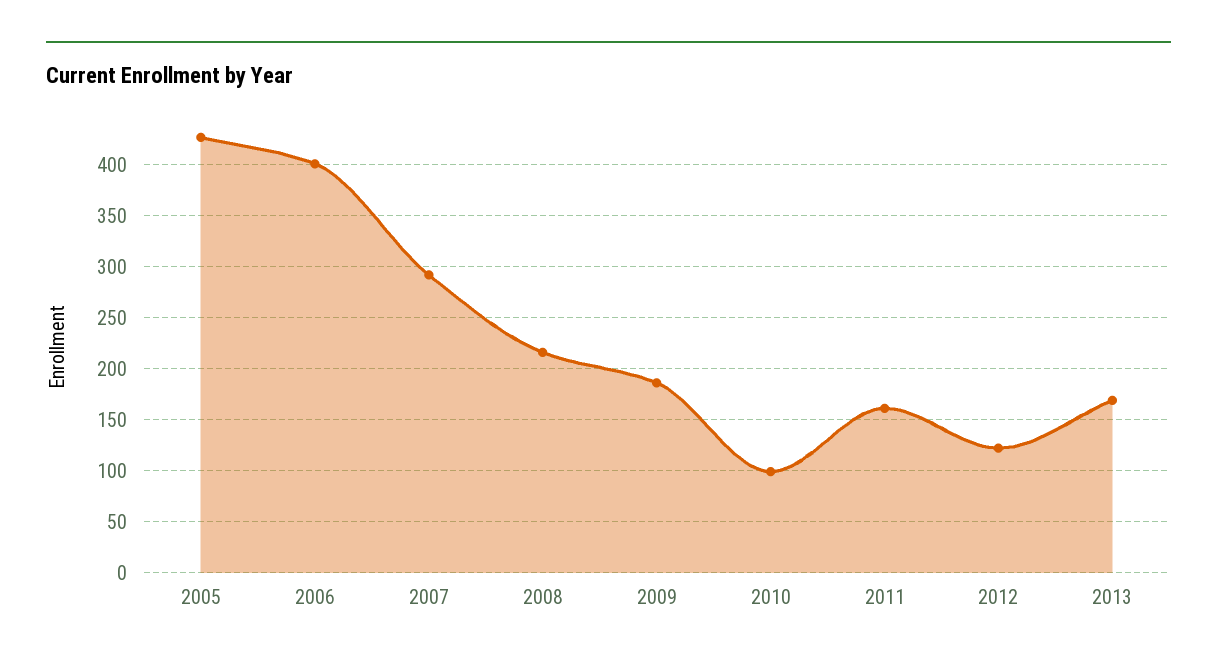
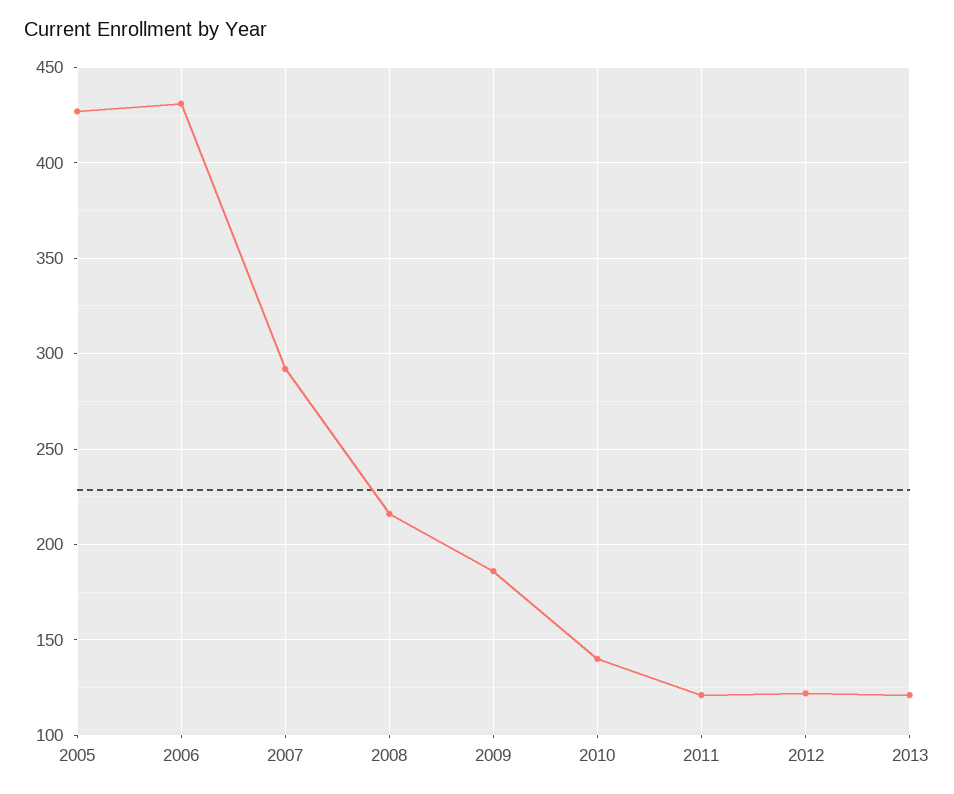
  {
    "2005": 425,
-   "2006": 400,
+   "2006": 430,
    "2007": 290,
    "2008": 215,
    "2009": 185,
-   "2010": 100,
+   "2010": 140,
-   "2011": 160,
+   "2011": 120,
    "2012": 120,
-   "2013": 170
+   "2013": 120
  }

